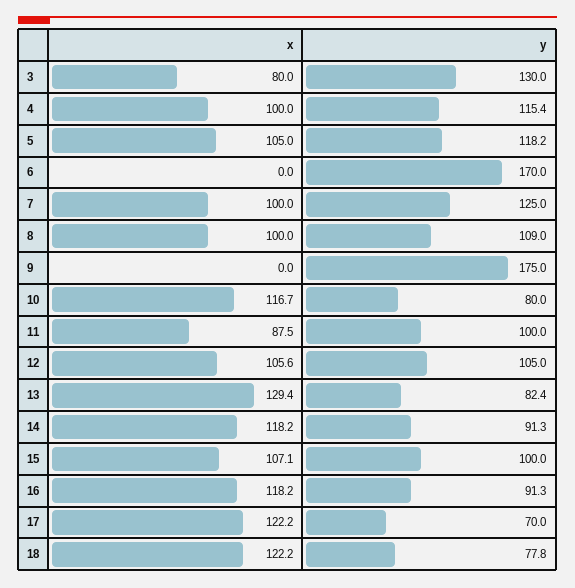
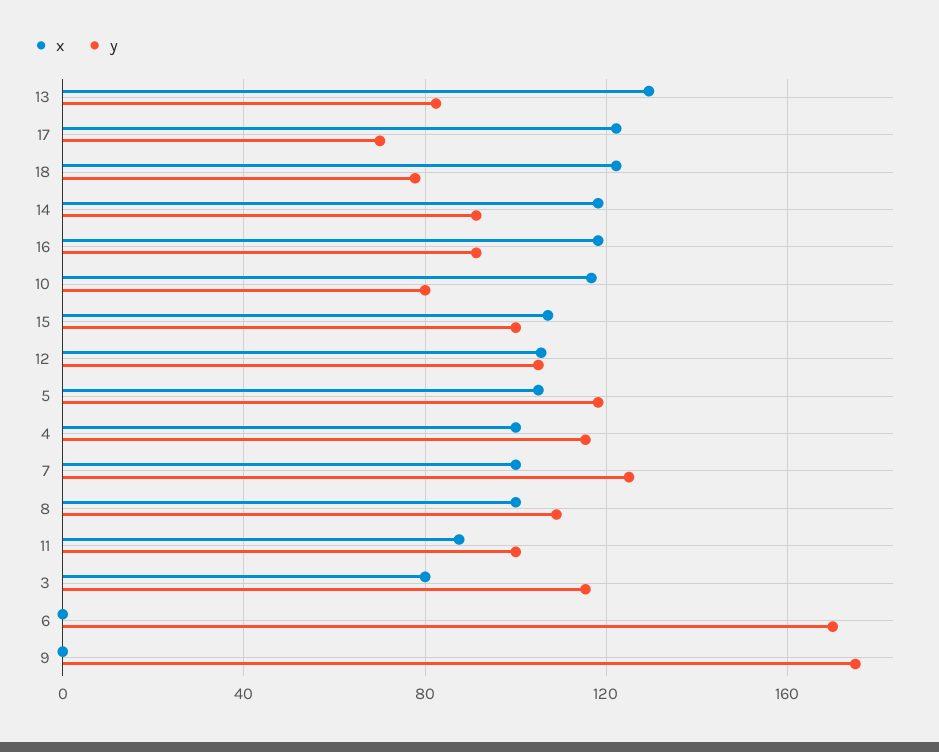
  {
    "x": {
      "3": 80,
      "4": 100,
      "5": 105,
      "6": 0,
      "7": 100,
      "8": 100,
      "9": 0,
      "10": 116.7,
      "11": 87.5,
      "12": 105.6,
      "13": 129.4,
      "14": 118.2,
      "15": 107.1,
      "16": 118.2,
      "17": 122.2,
      "18": 122.2
    },
    "y": {
-     "3": 130,
+     "3": 115,
      "4": 115.4,
      "5": 118.2,
      "6": 170,
      "7": 125,
      "8": 109,
      "9": 175,
      "10": 80,
      "11": 100,
      "12": 105,
      "13": 82.4,
      "14": 91.3,
      "15": 100,
      "16": 91.3,
      "17": 70,
      "18": 77.8
    }
  }

